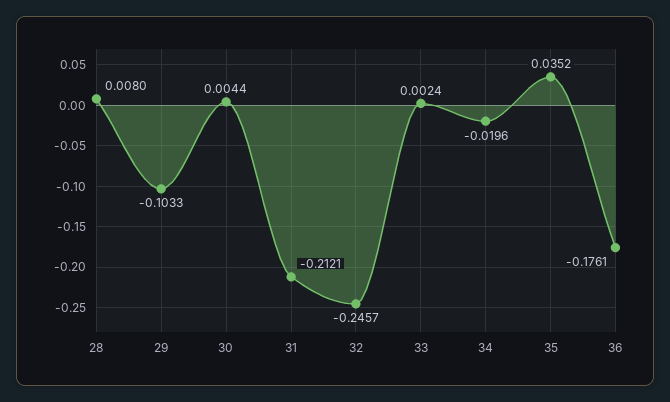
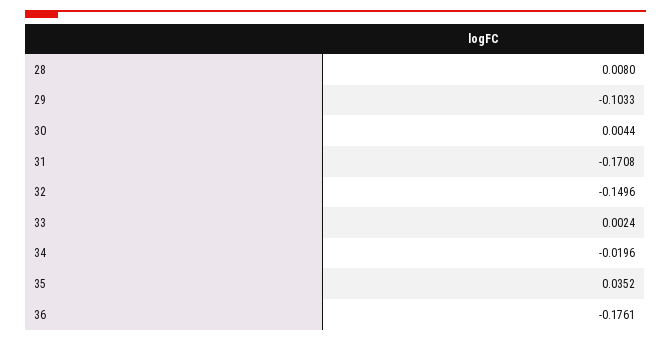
  {
    "28": 0.008,
    "29": -0.1033,
    "30": 0.0044,
-   "31": -0.2121,
+   "31": -0.1708,
-   "32": -0.2457,
+   "32": -0.1496,
    "33": 0.0024,
    "34": -0.0196,
    "35": 0.0352,
    "36": -0.1761
  }

